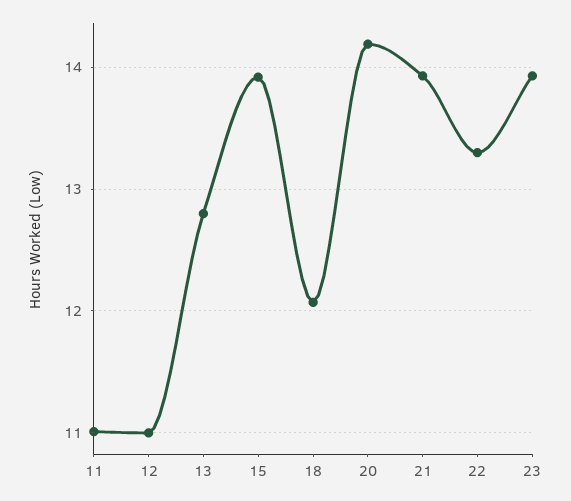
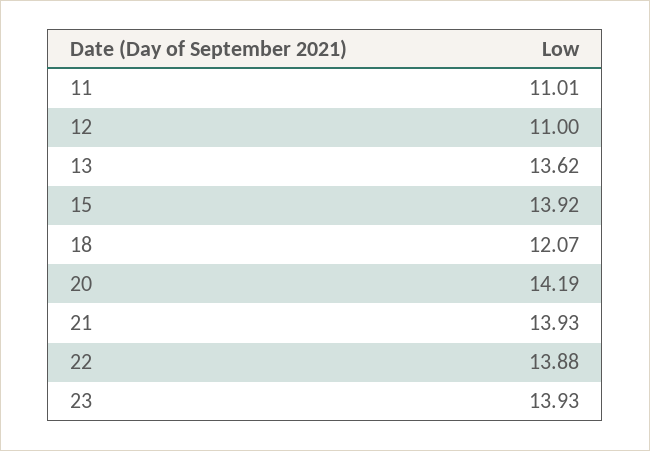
  {
    "11": 11.01,
    "12": 11,
-   "13": 12.8,
+   "13": 13.62,
    "15": 13.92,
    "18": 12.07,
    "20": 14.19,
    "21": 13.93,
-   "22": 13.3,
+   "22": 13.88,
    "23": 13.93
  }

